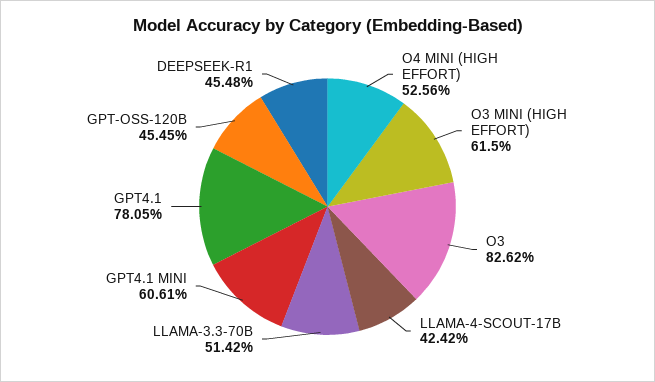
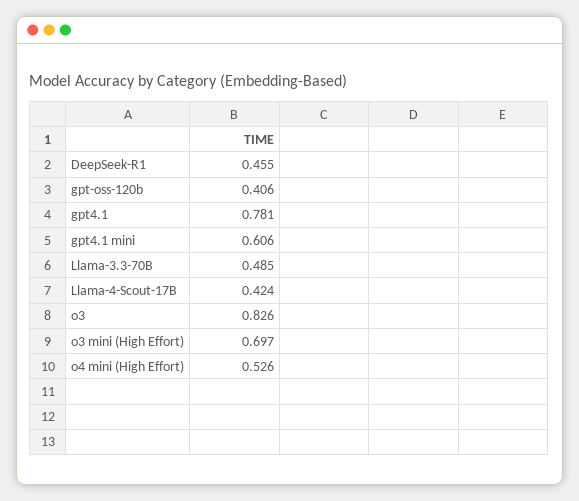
  {
    "O4 MINI (HIGH EFFORT)": 0.5256,
-   "O3 MINI (HIGH EFFORT)": 0.615,
+   "O3 MINI (HIGH EFFORT)": 0.697,
    "O3": 0.8262,
    "LLAMA-4-SCOUT-17B": 0.4242,
-   "LLAMA-3.3-70B": 0.5142,
+   "LLAMA-3.3-70B": 0.485,
    "GPT4.1 MINI": 0.6061,
    "GPT4.1": 0.7805,
-   "GPT-OSS-120B": 0.4545,
+   "GPT-OSS-120B": 0.406,
    "DEEPSEEK-R1": 0.4548
  }

